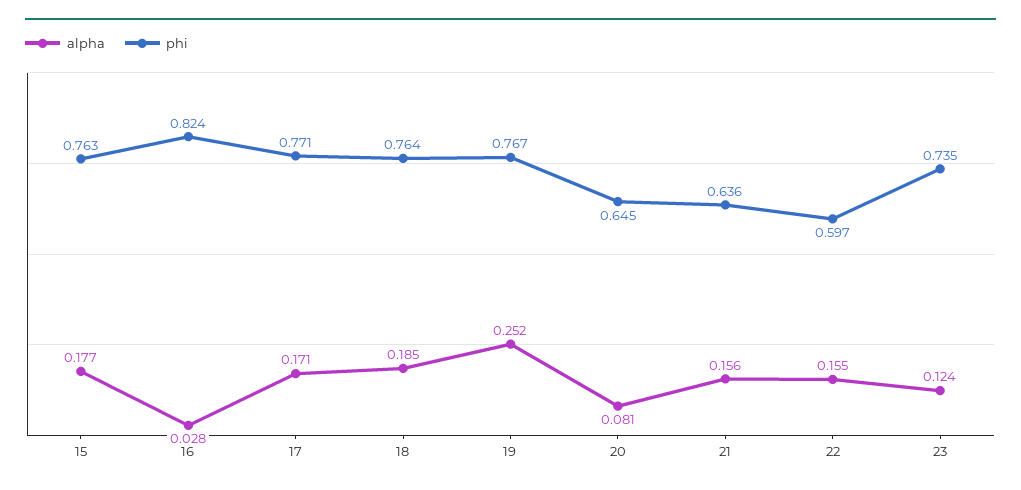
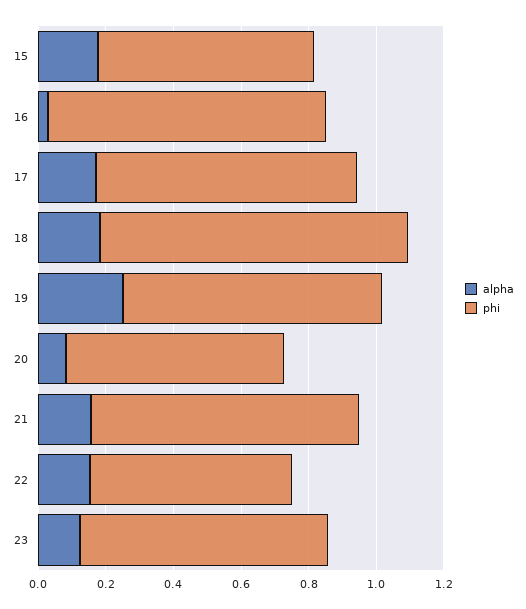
  {
    "alpha": {
      "15": 0.177,
      "16": 0.028,
      "17": 0.171,
      "18": 0.185,
      "19": 0.252,
      "20": 0.081,
      "21": 0.156,
      "22": 0.155,
      "23": 0.124
    },
    "phi": {
-     "15": 0.763,
+     "15": 0.65,
      "16": 0.824,
      "17": 0.771,
-     "18": 0.764,
+     "18": 0.9,
      "19": 0.767,
      "20": 0.645,
-     "21": 0.636,
+     "21": 0.8,
      "22": 0.597,
      "23": 0.735
    }
  }

